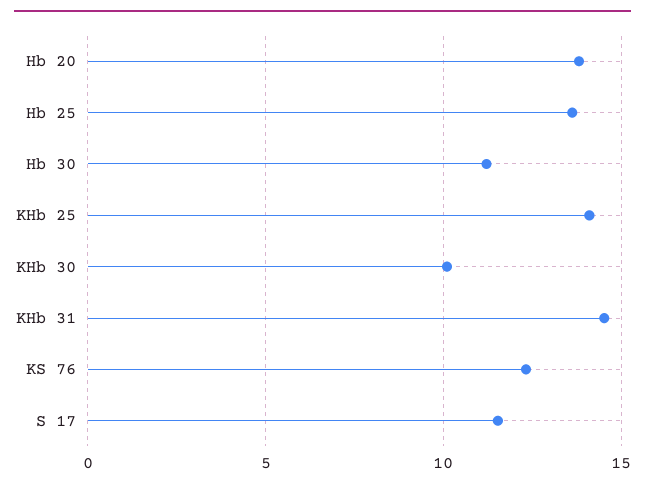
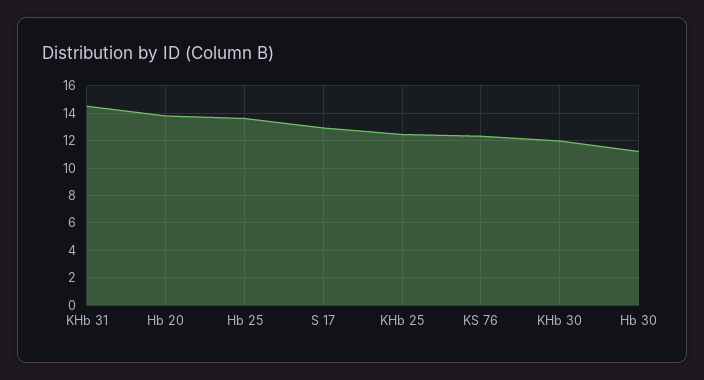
  {
    "Hb 20": 14,
    "Hb 25": 13.5,
    "Hb 30": 11,
-   "KHb 25": 14,
+   "KHb 25": 12.5,
-   "KHb 30": 10,
+   "KHb 30": 12,
    "KHb 31": 14.5,
    "KS 76": 12.5,
-   "S 17": 11.5
+   "S 17": 13
  }

